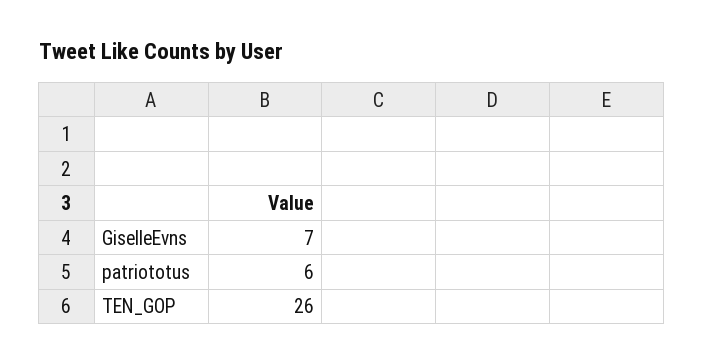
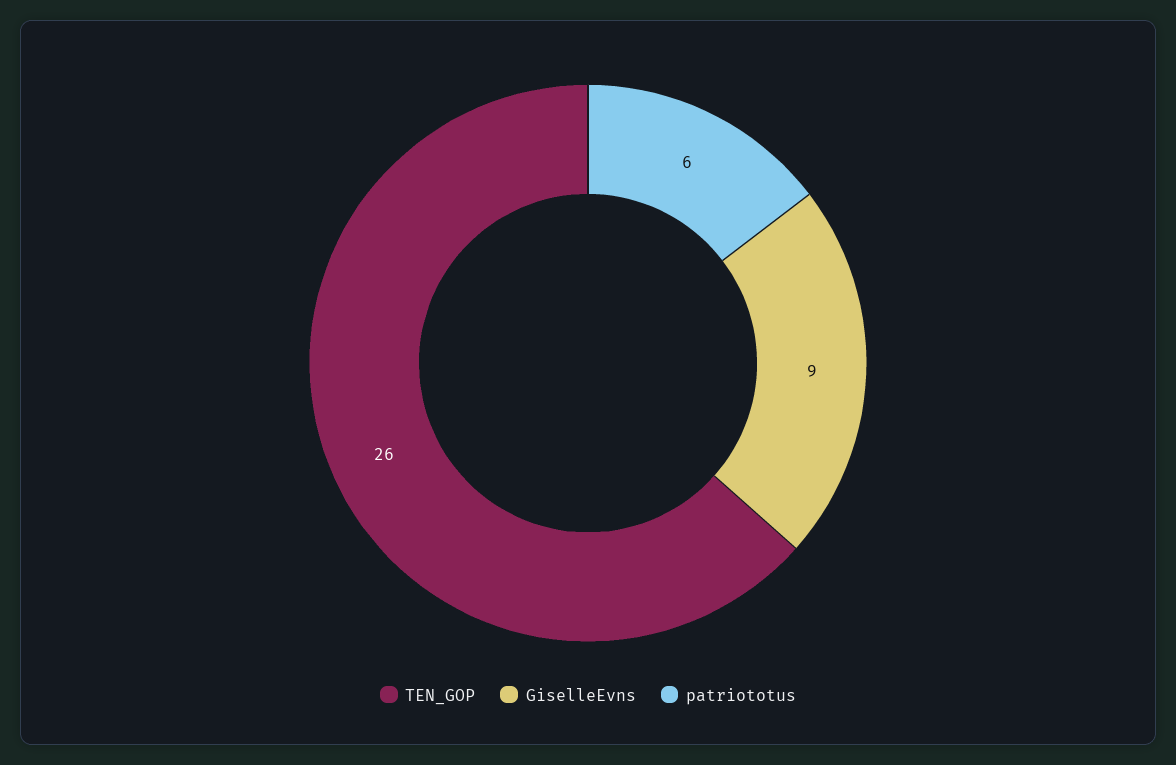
  {
-   "GiselleEvns": 7,
+   "GiselleEvns": 9,
    "patriototus": 6,
    "TEN_GOP": 26
  }

